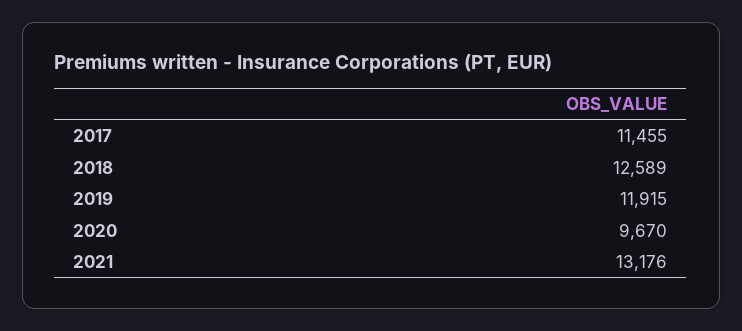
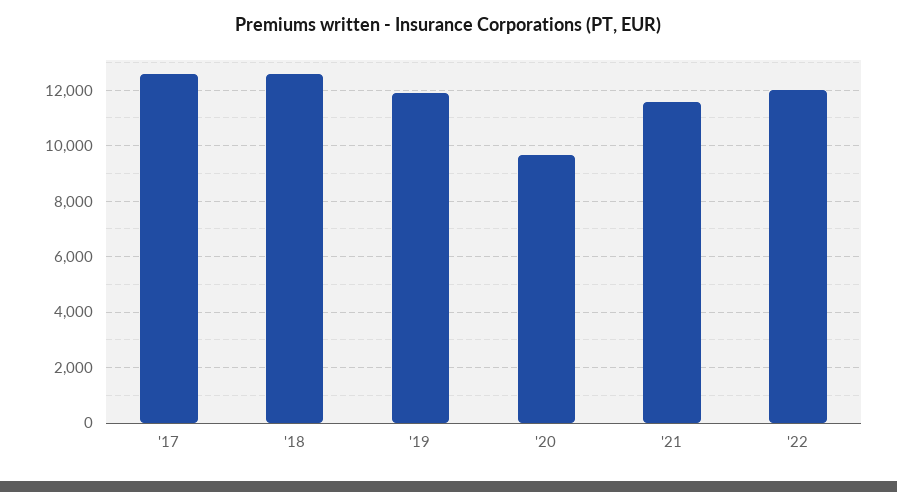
  {
-   "2017": 11455,
+   "2017": 12500,
    "2018": 12589,
    "2019": 11915,
    "2020": 9670,
-   "2021": 13176
+   "2021": 11500,
+   "'22": 12000
  }

